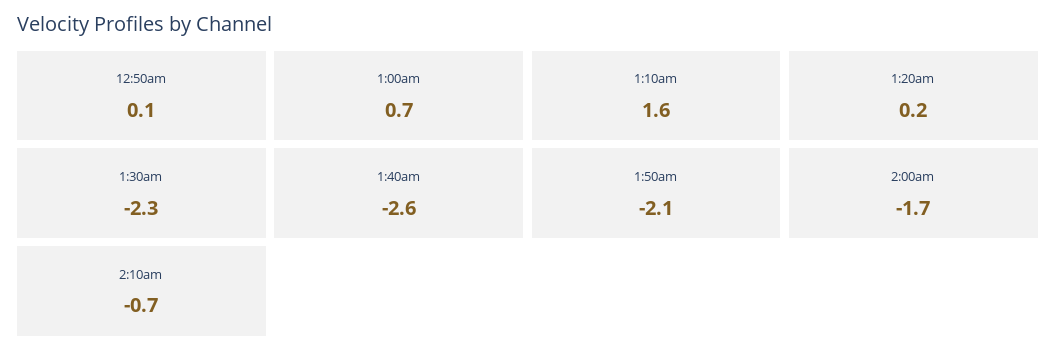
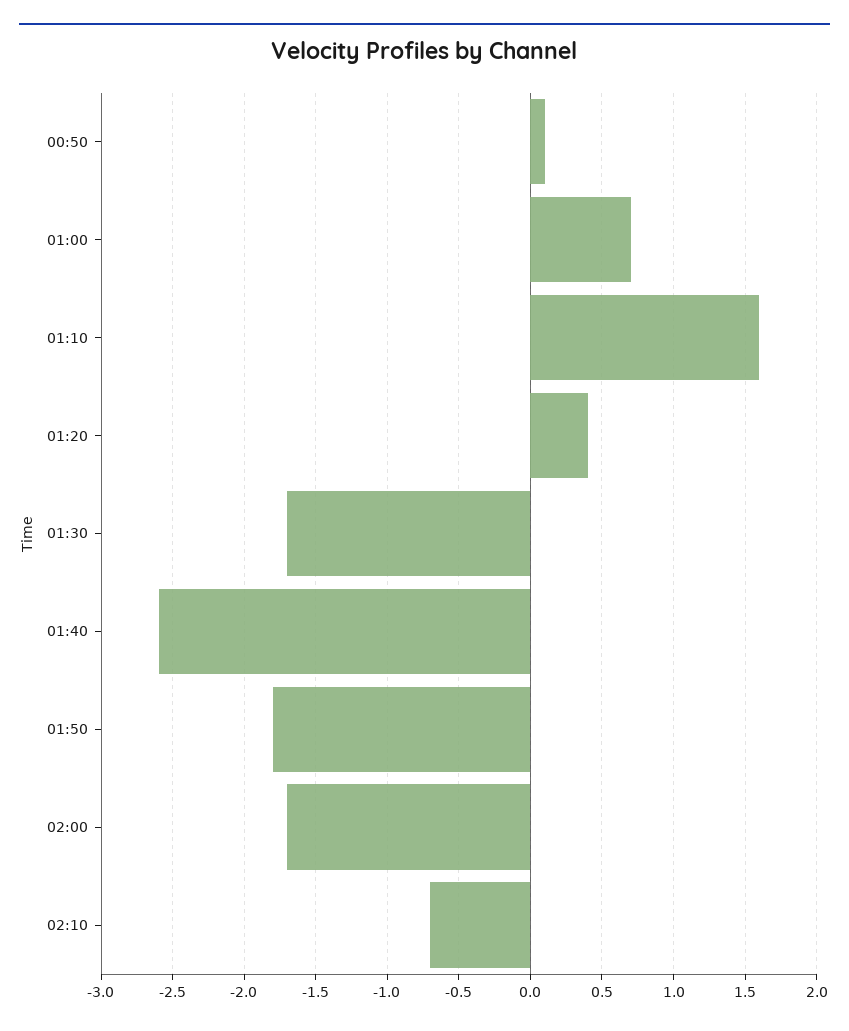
  {
    "12:50am": 0.1,
    "1:00am": 0.7,
    "1:10am": 1.6,
-   "1:20am": 0.2,
+   "1:20am": 0.4,
-   "1:30am": -2.3,
+   "1:30am": -1.7,
    "1:40am": -2.6,
-   "1:50am": -2.1,
+   "1:50am": -1.8,
    "2:00am": -1.7,
    "2:10am": -0.7
  }

